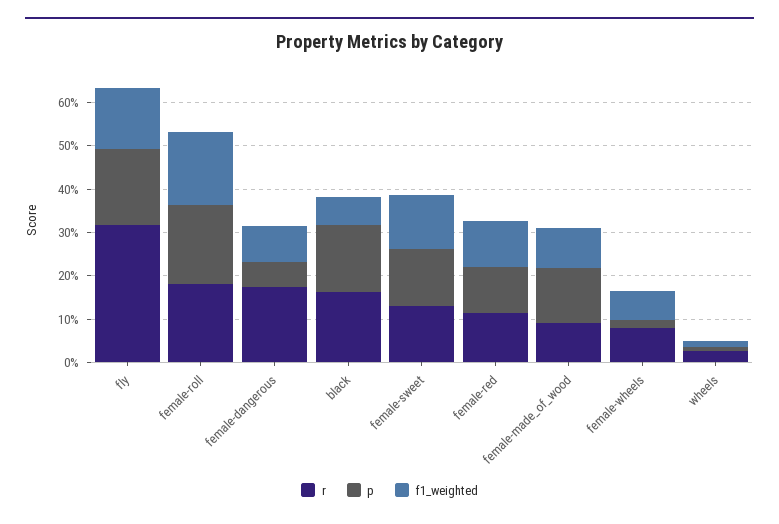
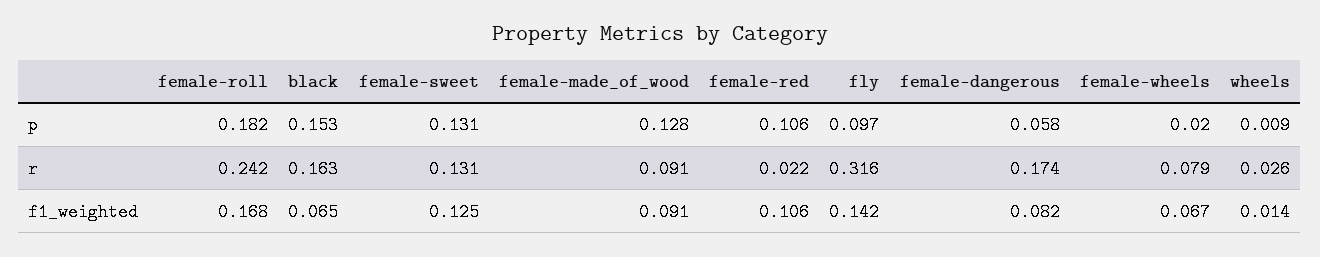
  {
    "r": {
      "fly": 0.316,
-     "female-roll": 0.18,
+     "female-roll": 0.242,
      "female-dangerous": 0.174,
      "black": 0.163,
      "female-sweet": 0.131,
-     "female-red": 0.12,
+     "female-red": 0.022,
      "female-made_of_wood": 0.091,
      "female-wheels": 0.079,
      "wheels": 0.026
    },
    "p": {
-     "fly": 0.18,
+     "fly": 0.097,
      "female-roll": 0.182,
      "female-dangerous": 0.058,
      "black": 0.153,
      "female-sweet": 0.131,
      "female-red": 0.106,
      "female-made_of_wood": 0.128,
      "female-wheels": 0.02,
      "wheels": 0.009
    },
    "f1_weighted": {
      "fly": 0.142,
      "female-roll": 0.168,
      "female-dangerous": 0.082,
      "black": 0.065,
      "female-sweet": 0.125,
      "female-red": 0.106,
      "female-made_of_wood": 0.091,
      "female-wheels": 0.067,
      "wheels": 0.014
    }
  }

